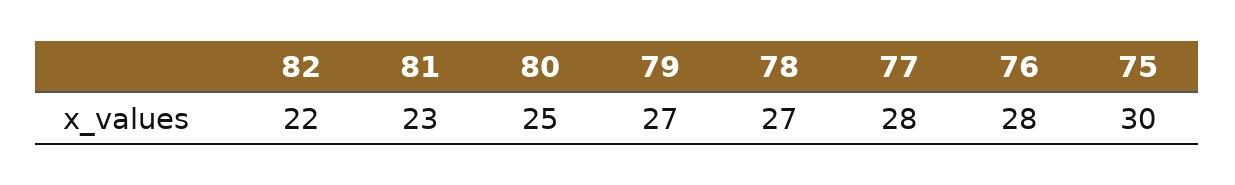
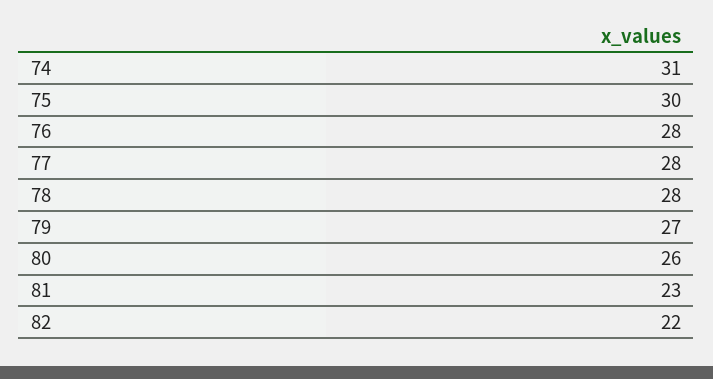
  {
    "82": 22,
    "81": 23,
-   "80": 25,
+   "80": 26,
    "79": 27,
-   "78": 27,
+   "78": 28,
    "77": 28,
    "76": 28,
-   "75": 30
+   "75": 30,
+   "74": 31
  }

